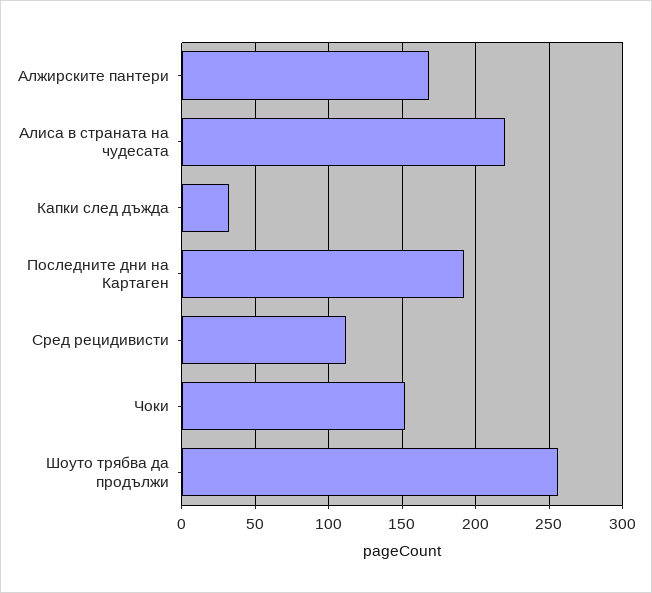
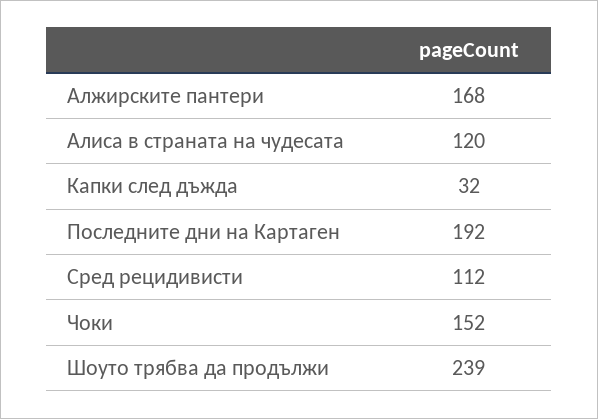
  {
    "Алжирските пантери": 168,
-   "Алиса в страната на чудесата": 220,
+   "Алиса в страната на чудесата": 120,
    "Капки след дъжда": 32,
    "Последните дни на Картаген": 192,
    "Сред рецидивисти": 112,
    "Чоки": 152,
-   "Шоуто трябва да продължи": 255
+   "Шоуто трябва да продължи": 239
  }

